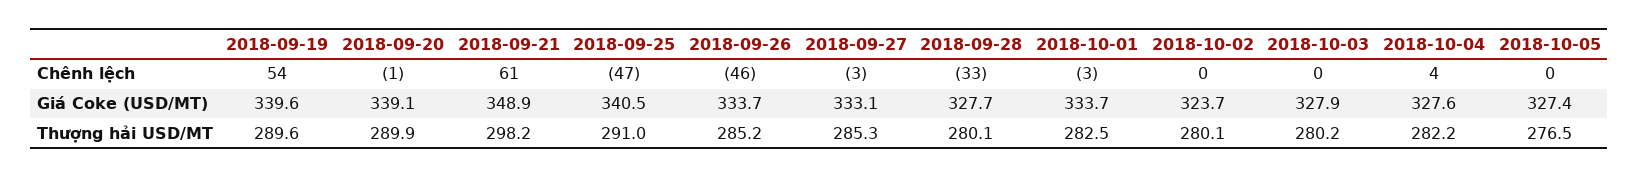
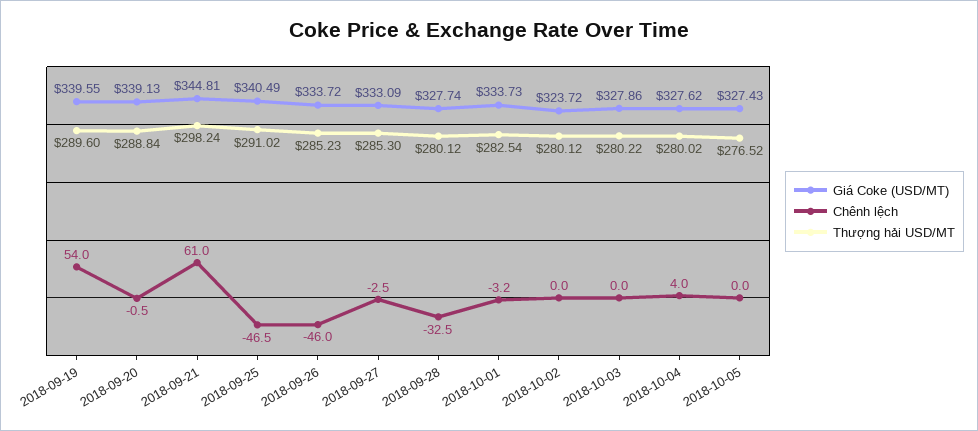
  {
    "Chênh lệch": {
      "2018-09-19": 54,
      "2018-09-20": -0.5,
      "2018-09-21": 61,
      "2018-09-25": -46.5,
      "2018-09-26": -46,
      "2018-09-27": -2.5,
      "2018-09-28": -32.5,
      "2018-10-01": -3.2,
      "2018-10-02": 0,
      "2018-10-03": 0,
      "2018-10-04": 4,
      "2018-10-05": 0
    },
    "Giá Coke (USD/MT)": {
      "2018-09-19": 339.55,
      "2018-09-20": 339.13,
-     "2018-09-21": 348.9,
+     "2018-09-21": 344.81,
      "2018-09-25": 340.49,
      "2018-09-26": 333.72,
      "2018-09-27": 333.09,
      "2018-09-28": 327.74,
      "2018-10-01": 333.73,
      "2018-10-02": 323.72,
      "2018-10-03": 327.86,
      "2018-10-04": 327.62,
      "2018-10-05": 327.43
    },
    "Thượng hải USD/MT": {
      "2018-09-19": 289.6,
-     "2018-09-20": 289.9,
+     "2018-09-20": 288.84,
      "2018-09-21": 298.24,
      "2018-09-25": 291.02,
      "2018-09-26": 285.23,
      "2018-09-27": 285.3,
      "2018-09-28": 280.12,
      "2018-10-01": 282.54,
      "2018-10-02": 280.12,
      "2018-10-03": 280.22,
-     "2018-10-04": 282.2,
+     "2018-10-04": 280.02,
      "2018-10-05": 276.52
    }
  }

